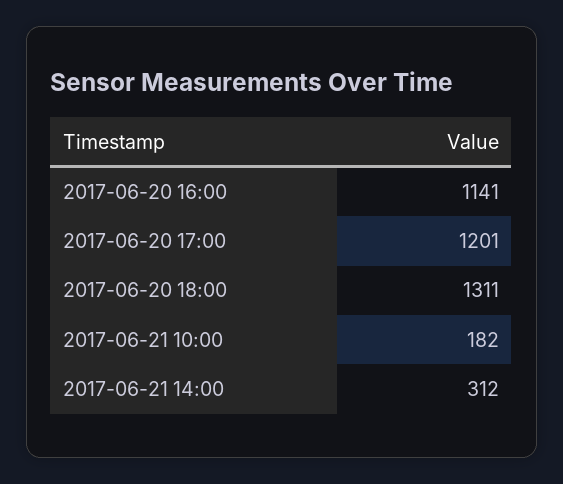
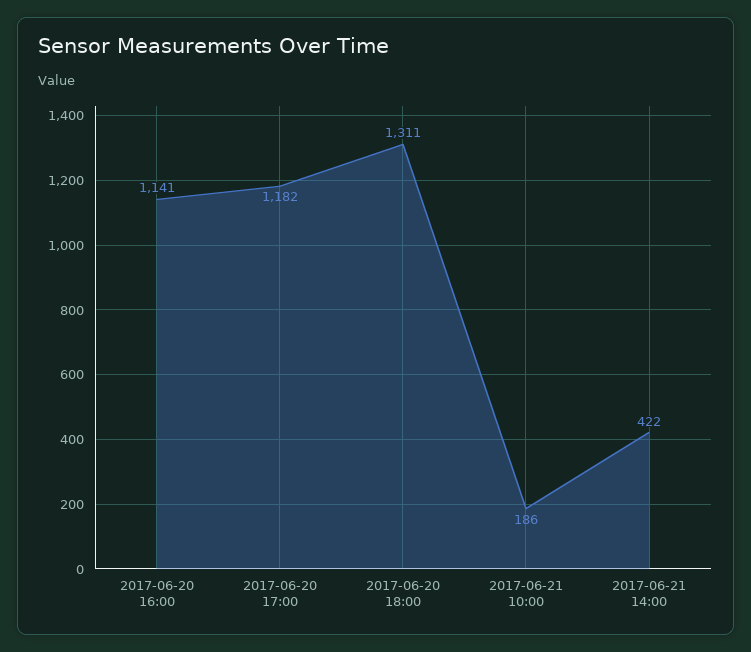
  {
    "2017-06-20 16:00": 1141,
-   "2017-06-20 17:00": 1201,
+   "2017-06-20 17:00": 1182,
    "2017-06-20 18:00": 1311,
-   "2017-06-21 10:00": 182,
+   "2017-06-21 10:00": 186,
-   "2017-06-21 14:00": 312
+   "2017-06-21 14:00": 422
  }

